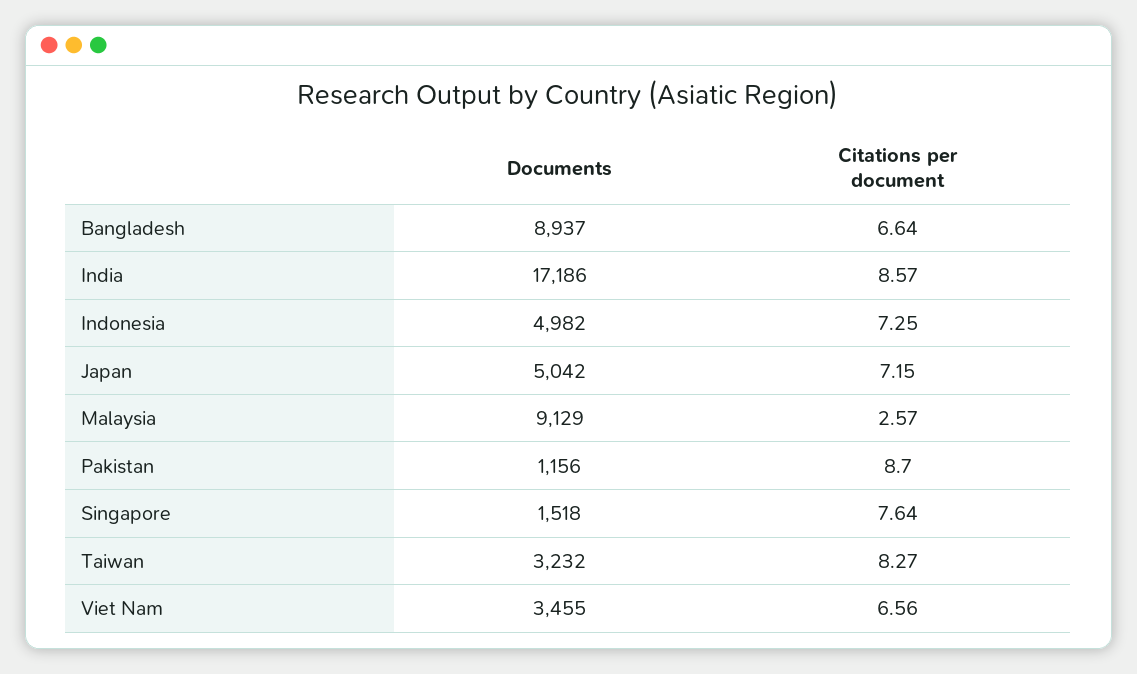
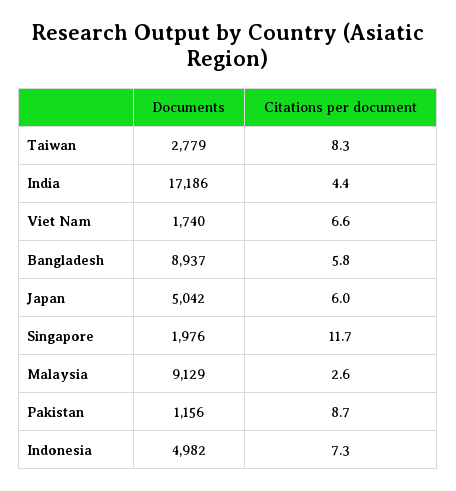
  {
    "Documents": {
      "Bangladesh": 8937,
      "India": 17186,
      "Indonesia": 4982,
      "Japan": 5042,
      "Malaysia": 9129,
      "Pakistan": 1156,
-     "Singapore": 1518,
+     "Singapore": 1976,
-     "Taiwan": 3232,
+     "Taiwan": 2779,
-     "Viet Nam": 3455
+     "Viet Nam": 1740
    },
    "Citations per document": {
-     "Bangladesh": 6.64,
+     "Bangladesh": 5.8,
-     "India": 8.57,
+     "India": 4.4,
      "Indonesia": 7.25,
-     "Japan": 7.15,
+     "Japan": 6,
      "Malaysia": 2.57,
      "Pakistan": 8.7,
-     "Singapore": 7.64,
+     "Singapore": 11.7,
      "Taiwan": 8.27,
      "Viet Nam": 6.56
    }
  }

